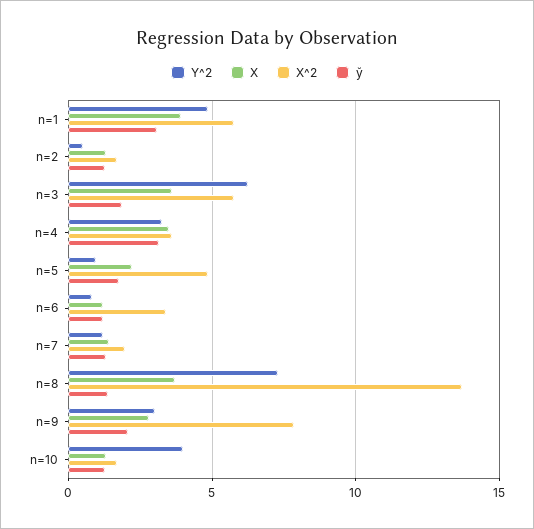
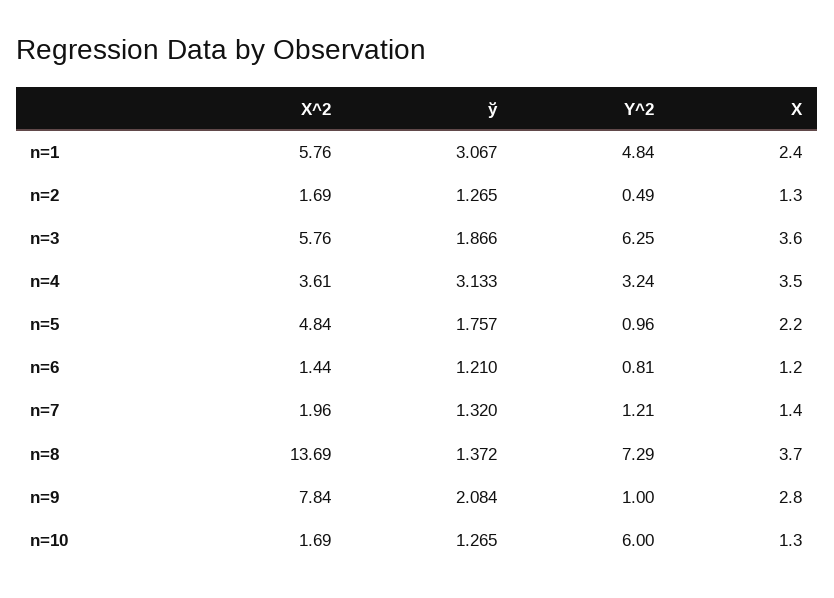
  {
    "Y^2": {
      "n=1": 4.84,
      "n=2": 0.49,
      "n=3": 6.25,
      "n=4": 3.24,
      "n=5": 0.96,
      "n=6": 0.81,
      "n=7": 1.21,
      "n=8": 7.29,
-     "n=9": 3,
+     "n=9": 1,
-     "n=10": 4
+     "n=10": 6
    },
    "X": {
-     "n=1": 4,
+     "n=1": 2.4,
      "n=2": 1.3,
      "n=3": 3.6,
      "n=4": 3.5,
      "n=5": 2.2,
      "n=6": 1.2,
      "n=7": 1.4,
      "n=8": 3.7,
      "n=9": 2.8,
      "n=10": 1.3
    },
    "X^2": {
      "n=1": 5.76,
      "n=2": 1.69,
      "n=3": 5.76,
      "n=4": 3.61,
      "n=5": 4.84,
-     "n=6": 3.5,
+     "n=6": 1.44,
      "n=7": 1.96,
      "n=8": 13.69,
      "n=9": 7.84,
      "n=10": 1.69
    },
    "ў": {
      "n=1": 3.067,
      "n=2": 1.265,
      "n=3": 1.866,
      "n=4": 3.133,
      "n=5": 1.757,
      "n=6": 1.21,
      "n=7": 1.32,
      "n=8": 1.372,
      "n=9": 2.084,
      "n=10": 1.265
    }
  }

